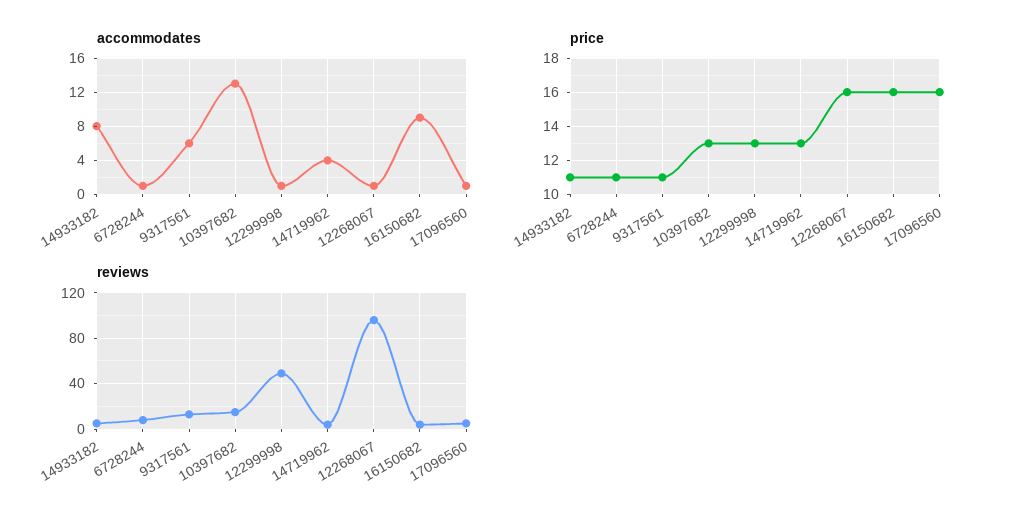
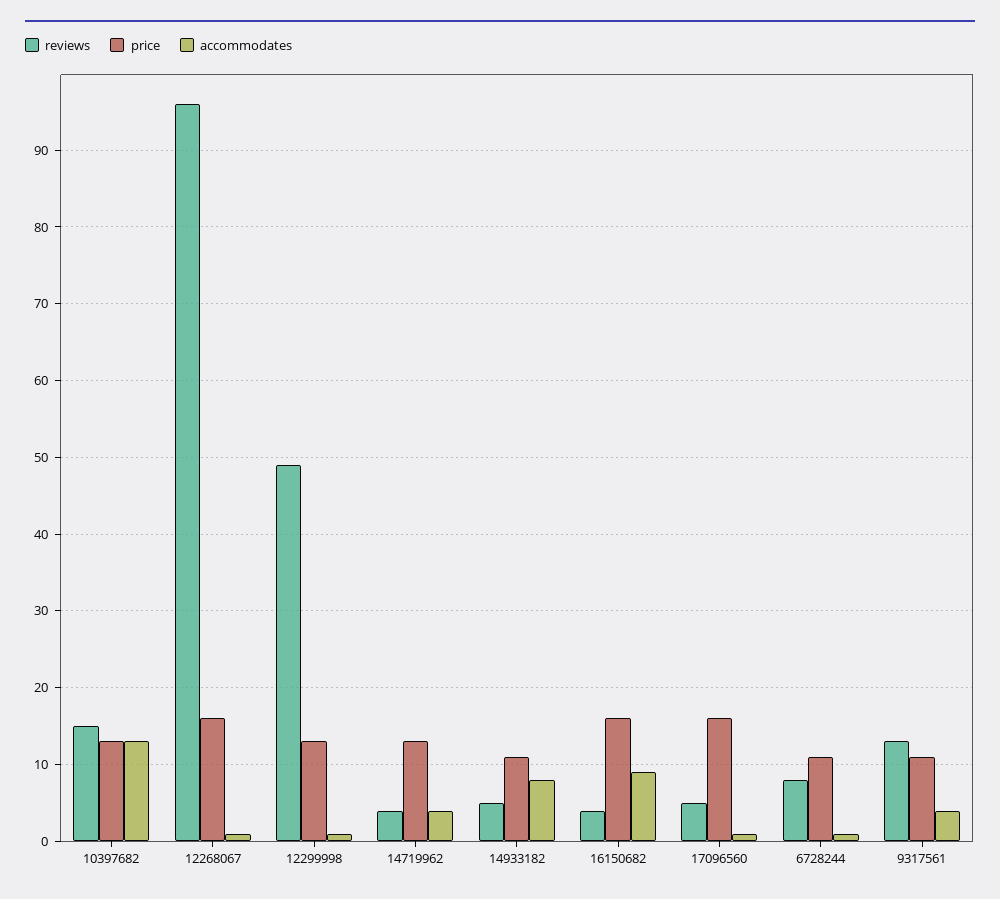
  {
    "accommodates": {
      "14933182": 8,
      "6728244": 1,
-     "9317561": 6,
+     "9317561": 4,
      "10397682": 13,
      "12299998": 1,
      "14719962": 4,
      "12268067": 1,
      "16150682": 9,
      "17096560": 1
    },
    "price": {
      "14933182": 11,
      "6728244": 11,
      "9317561": 11,
      "10397682": 13,
      "12299998": 13,
      "14719962": 13,
      "12268067": 16,
      "16150682": 16,
      "17096560": 16
    },
    "reviews": {
      "14933182": 5,
      "6728244": 8,
      "9317561": 13,
      "10397682": 15,
      "12299998": 49,
      "14719962": 4,
      "12268067": 96,
      "16150682": 4,
      "17096560": 5
    }
  }

